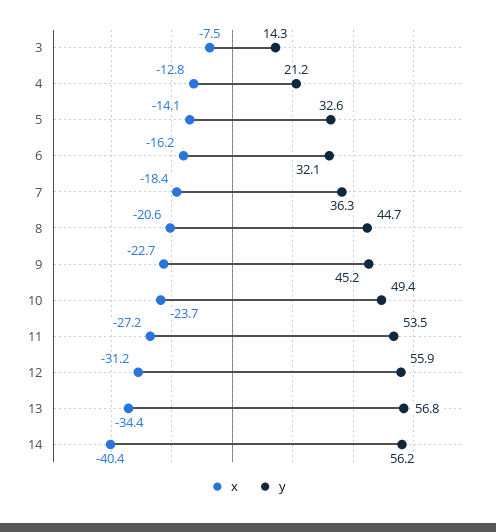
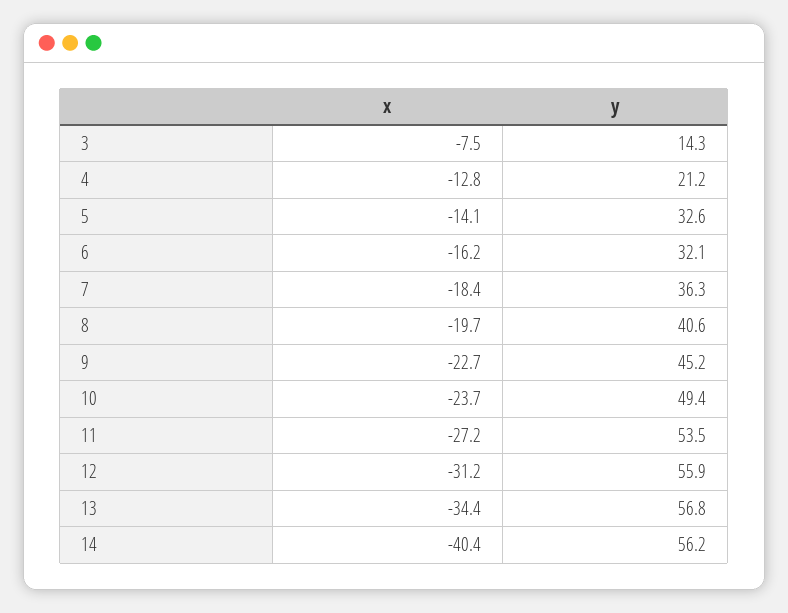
  {
    "x": {
      "3": -7.5,
      "4": -12.8,
      "5": -14.1,
      "6": -16.2,
      "7": -18.4,
-     "8": -20.6,
+     "8": -19.7,
      "9": -22.7,
      "10": -23.7,
      "11": -27.2,
      "12": -31.2,
      "13": -34.4,
      "14": -40.4
    },
    "y": {
      "3": 14.3,
      "4": 21.2,
      "5": 32.6,
      "6": 32.1,
      "7": 36.3,
-     "8": 44.7,
+     "8": 40.6,
      "9": 45.2,
      "10": 49.4,
      "11": 53.5,
      "12": 55.9,
      "13": 56.8,
      "14": 56.2
    }
  }

